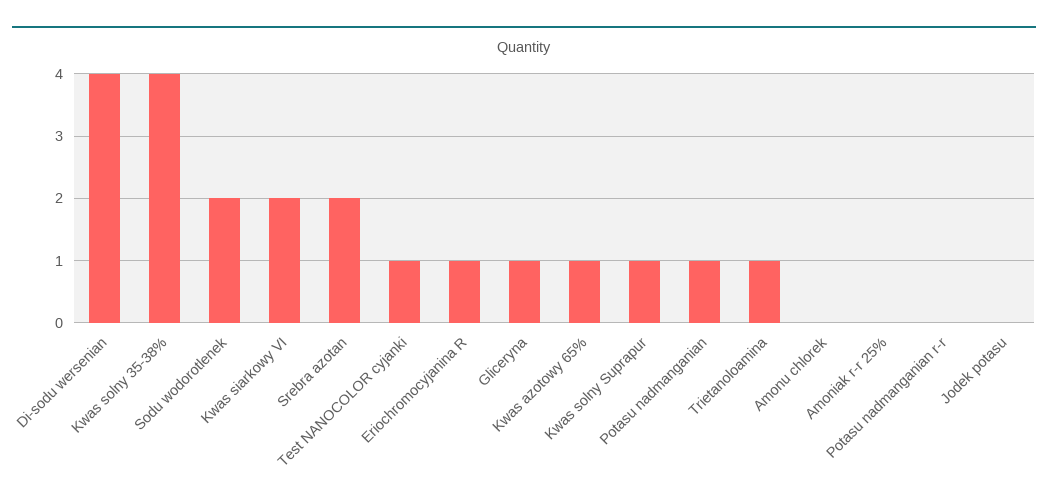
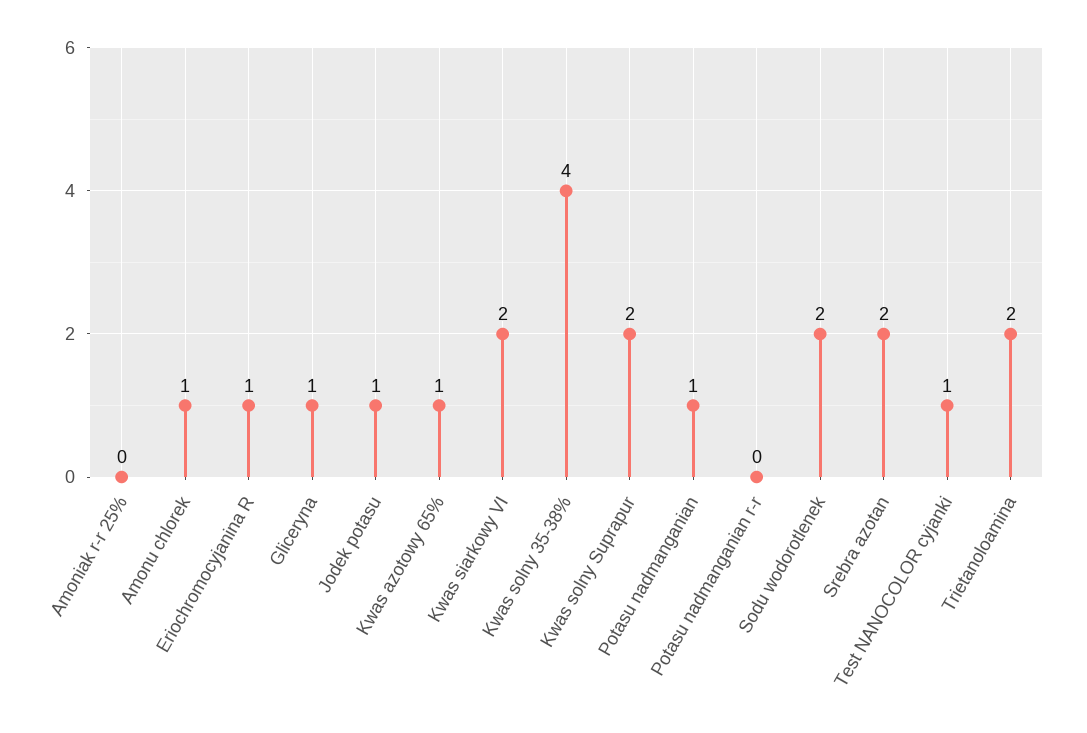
  {
-   "Di-sodu wersenian": 4,
    "Kwas solny 35-38%": 4,
    "Sodu wodorotlenek": 2,
    "Kwas siarkowy VI": 2,
    "Srebra azotan": 2,
    "Test NANOCOLOR cyjanki": 1,
    "Eriochromocyjanina R": 1,
    "Gliceryna": 1,
    "Kwas azotowy 65%": 1,
-   "Kwas solny Suprapur": 1,
+   "Kwas solny Suprapur": 2,
    "Potasu nadmanganian": 1,
-   "Trietanoloamina": 1,
+   "Trietanoloamina": 2,
-   "Amonu chlorek": 0,
+   "Amonu chlorek": 1,
    "Amoniak r-r 25%": 0,
    "Potasu nadmanganian r-r": 0,
-   "Jodek potasu": 0
+   "Jodek potasu": 1
  }

